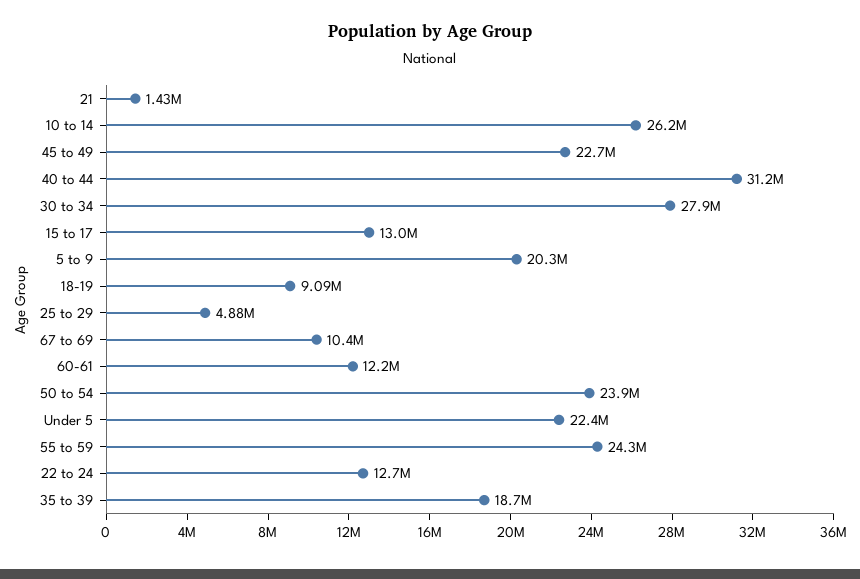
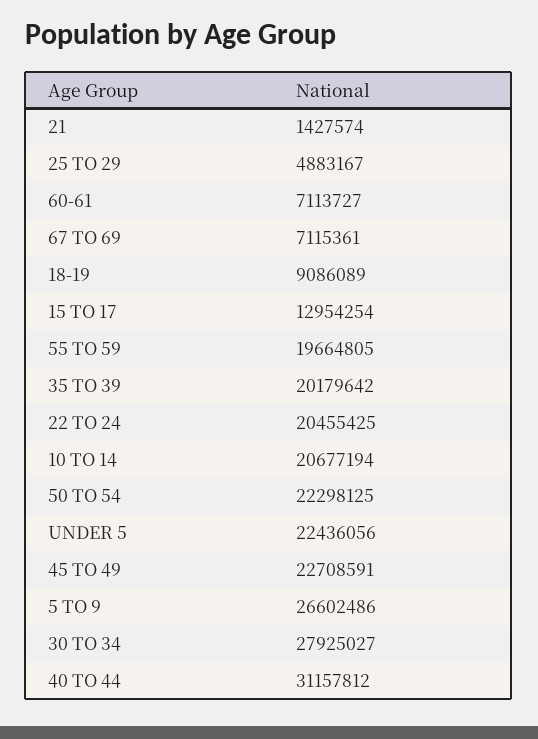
  {
    "21": 1427574,
-   "10 to 14": 26200000,
+   "10 to 14": 20677194,
    "45 to 49": 22708591,
    "40 to 44": 31157812,
    "30 to 34": 27925027,
    "15 to 17": 12954254,
-   "5 to 9": 20300000,
+   "5 to 9": 26602486,
    "18-19": 9086089,
    "25 to 29": 4883167,
-   "67 to 69": 10400000,
+   "67 to 69": 7115361,
-   "60-61": 12200000,
+   "60-61": 7113727,
-   "50 to 54": 23900000,
+   "50 to 54": 22298125,
    "Under 5": 22436056,
-   "55 to 59": 24300000,
+   "55 to 59": 19664805,
-   "22 to 24": 12700000,
+   "22 to 24": 20455425,
-   "35 to 39": 18700000
+   "35 to 39": 20179642
  }

